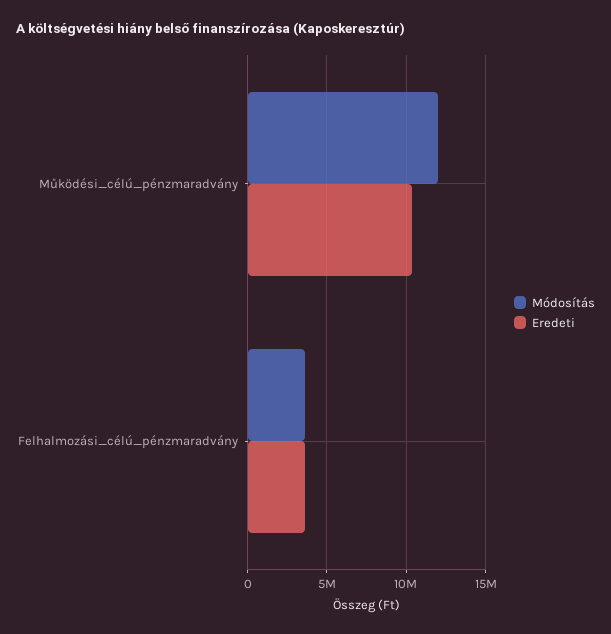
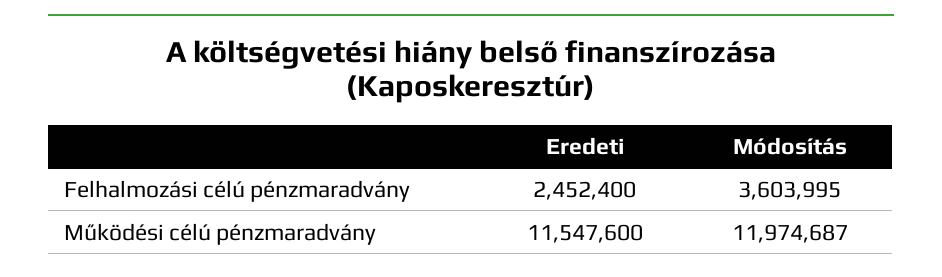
  {
    "Módosítás": {
      "Működési_célú_pénzmaradvány": 11974687,
      "Felhalmozási_célú_pénzmaradvány": 3603995
    },
    "Eredeti": {
-     "Működési_célú_pénzmaradvány": 10500000,
+     "Működési_célú_pénzmaradvány": 11547600,
-     "Felhalmozási_célú_pénzmaradvány": 3500000
+     "Felhalmozási_célú_pénzmaradvány": 2452400
    }
  }

